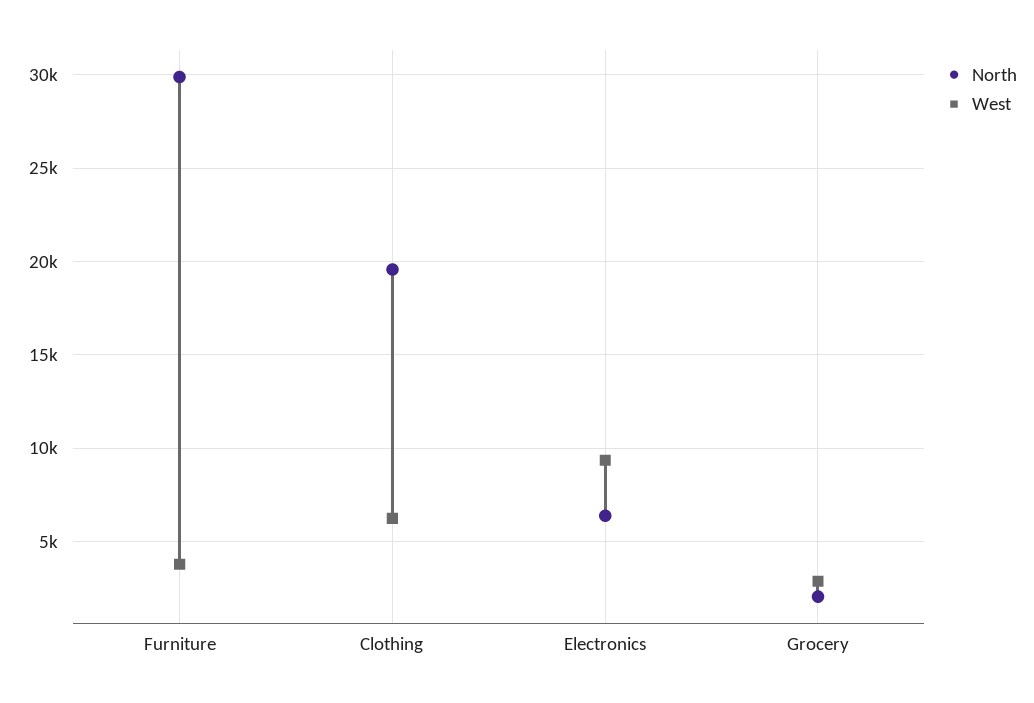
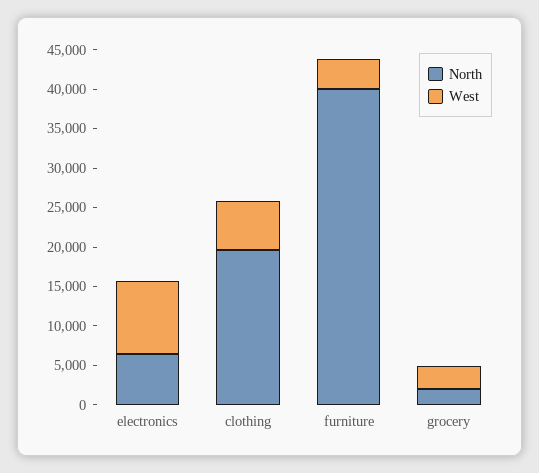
  {
    "North": {
-     "Furniture": 30000,
+     "Furniture": 40000,
      "Clothing": 19500,
      "Electronics": 6500,
      "Grocery": 2000
    },
    "West": {
      "Furniture": 4000,
      "Clothing": 6000,
      "Electronics": 9500,
      "Grocery": 3000
    }
  }

